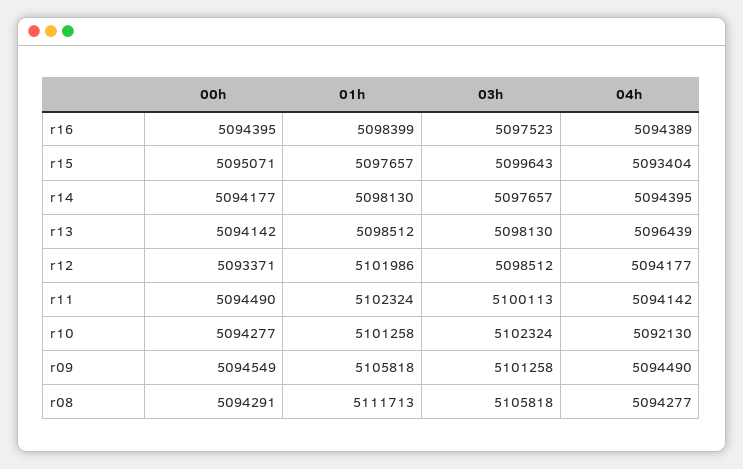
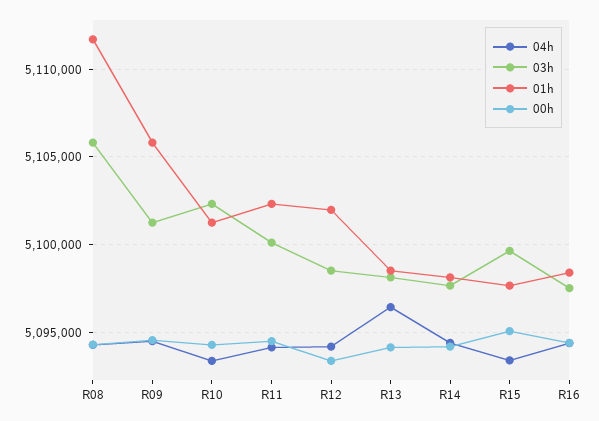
  {
    "00h": {
      "r16": 5094395,
      "r15": 5095071,
      "r14": 5094177,
      "r13": 5094142,
      "r12": 5093371,
      "r11": 5094490,
      "r10": 5094277,
      "r09": 5094549,
      "r08": 5094291
    },
    "01h": {
      "r16": 5098399,
      "r15": 5097657,
      "r14": 5098130,
      "r13": 5098512,
      "r12": 5101986,
      "r11": 5102324,
      "r10": 5101258,
      "r09": 5105818,
      "r08": 5111713
    },
    "03h": {
      "r16": 5097523,
      "r15": 5099643,
      "r14": 5097657,
      "r13": 5098130,
      "r12": 5098512,
      "r11": 5100113,
      "r10": 5102324,
      "r09": 5101258,
      "r08": 5105818
    },
    "04h": {
      "r16": 5094389,
      "r15": 5093404,
      "r14": 5094395,
      "r13": 5096439,
      "r12": 5094177,
      "r11": 5094142,
-     "r10": 5092130,
+     "r10": 5093500,
      "r09": 5094490,
      "r08": 5094277
    }
  }

